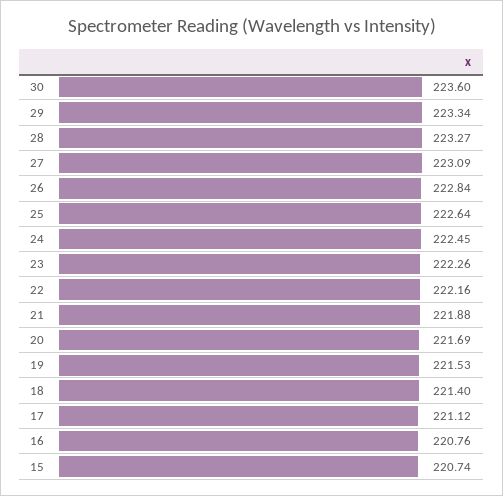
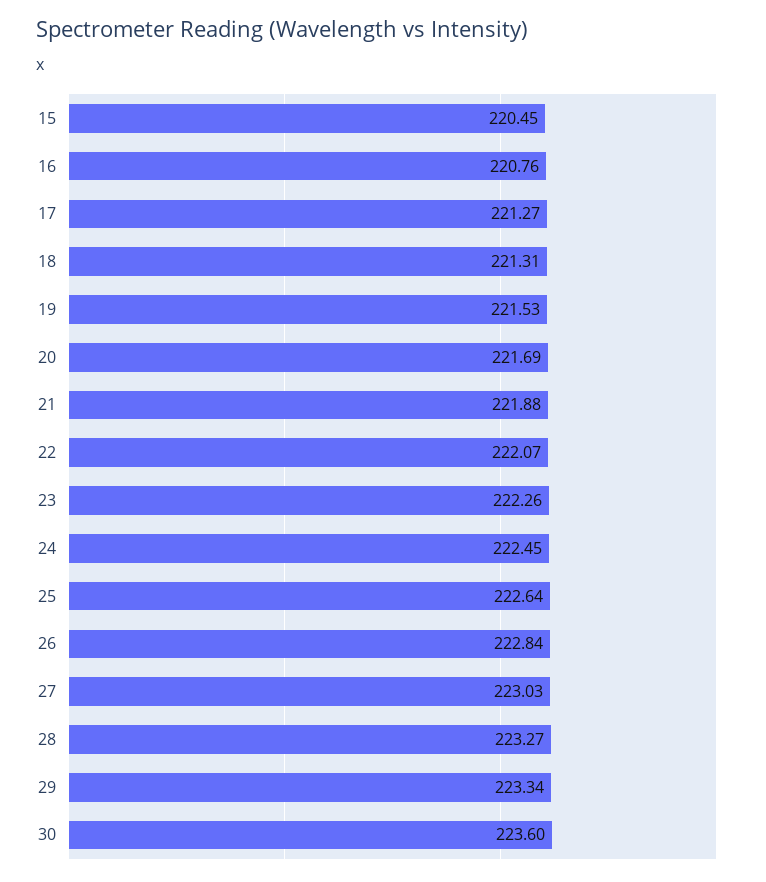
  {
    "30": 223.6,
    "29": 223.34,
    "28": 223.27,
-   "27": 223.09,
+   "27": 223.03,
    "26": 222.84,
    "25": 222.64,
    "24": 222.45,
    "23": 222.26,
-   "22": 222.16,
+   "22": 222.07,
    "21": 221.88,
    "20": 221.69,
    "19": 221.53,
-   "18": 221.4,
+   "18": 221.31,
-   "17": 221.12,
+   "17": 221.27,
    "16": 220.76,
-   "15": 220.74
+   "15": 220.45
  }

